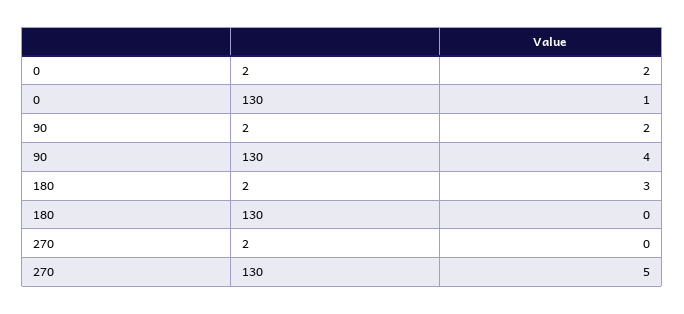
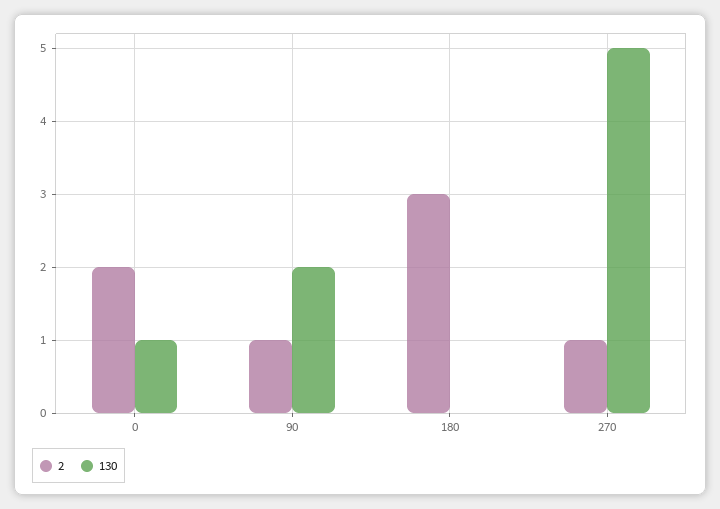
  {
    "2": {
      "0": 2,
-     "90": 2,
+     "90": 1,
      "180": 3,
-     "270": 0
+     "270": 1
    },
    "130": {
      "0": 1,
-     "90": 4,
+     "90": 2,
      "180": 0,
      "270": 5
    }
  }

